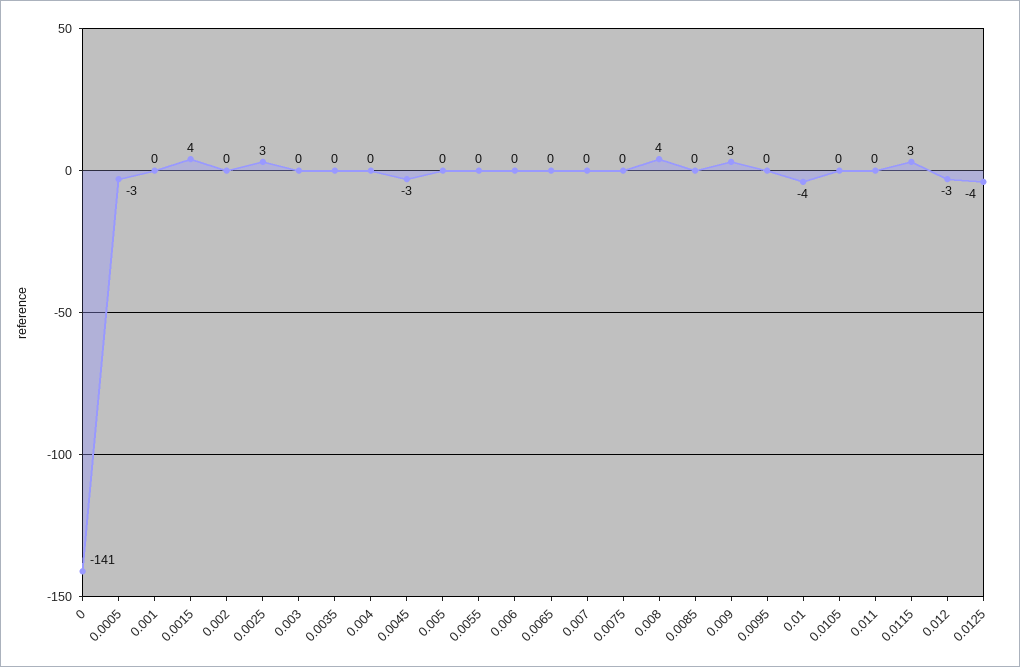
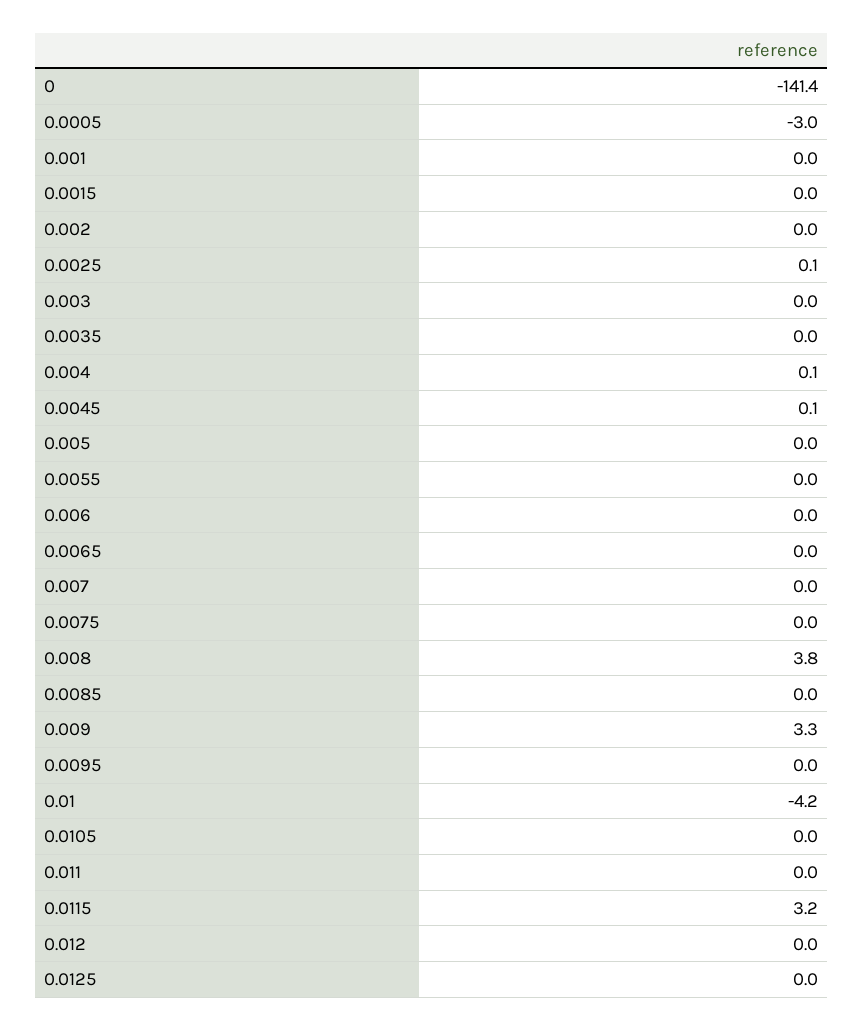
  {
    "0": -141.4,
    "0.0005": -3,
    "0.001": 0,
-   "0.0015": 4,
+   "0.0015": 0,
    "0.002": 0,
-   "0.0025": 3,
+   "0.0025": 0.1,
    "0.003": 0,
    "0.0035": 0,
    "0.004": 0.1,
-   "0.0045": -3,
+   "0.0045": 0.1,
    "0.005": 0,
    "0.0055": 0,
    "0.006": 0,
    "0.0065": 0,
    "0.007": 0,
    "0.0075": 0,
    "0.008": 3.8,
    "0.0085": 0,
    "0.009": 3.3,
    "0.0095": 0,
    "0.01": -4.2,
    "0.0105": 0,
    "0.011": 0,
    "0.0115": 3.2,
-   "0.012": -3,
+   "0.012": 0,
-   "0.0125": -4
+   "0.0125": 0
  }

